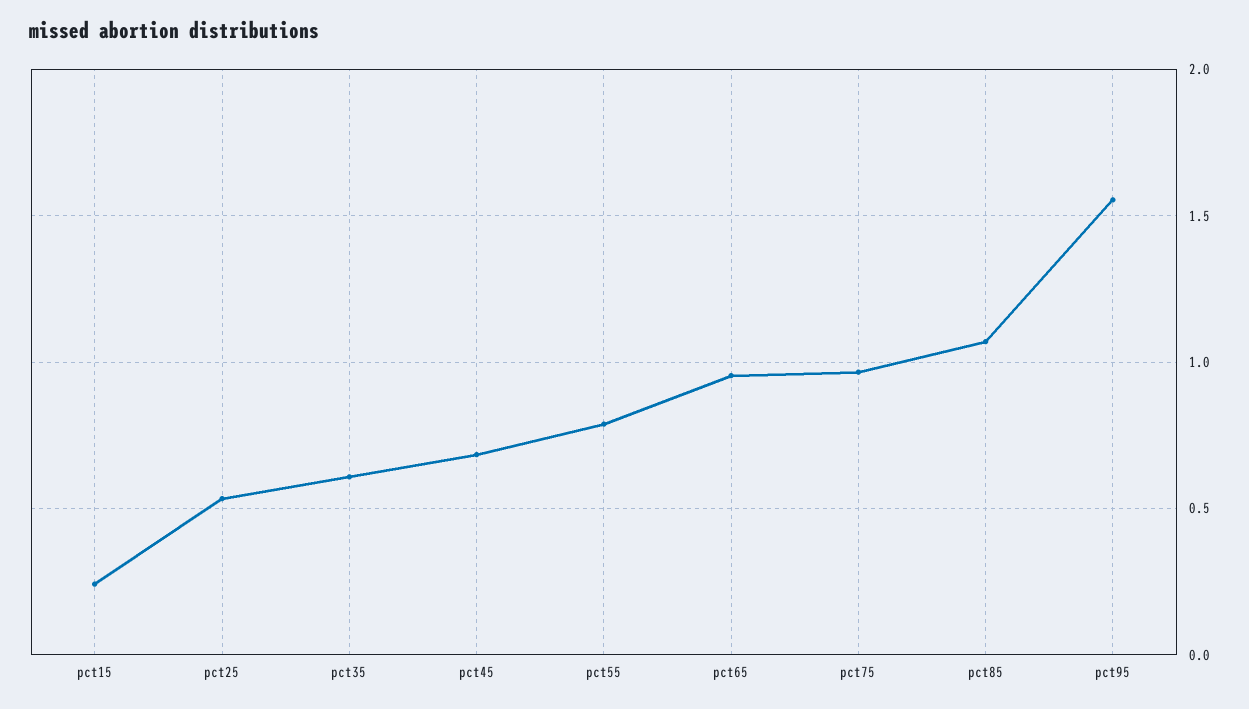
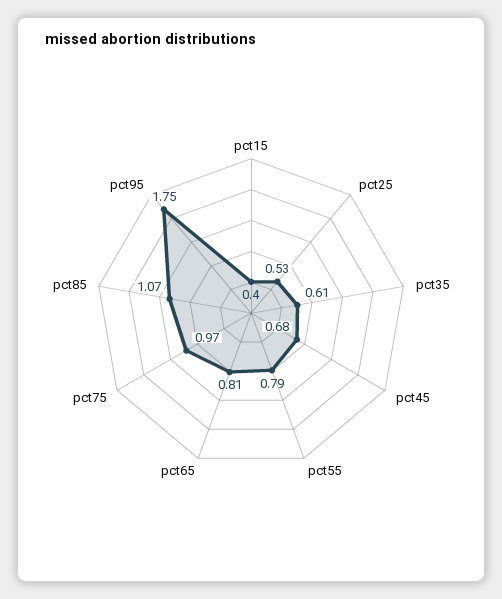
  {
-   "pct15": 0.25,
+   "pct15": 0.4,
    "pct25": 0.53,
    "pct35": 0.61,
    "pct45": 0.68,
    "pct55": 0.79,
-   "pct65": 0.95,
+   "pct65": 0.81,
    "pct75": 0.97,
    "pct85": 1.07,
-   "pct95": 1.55
+   "pct95": 1.75
  }

